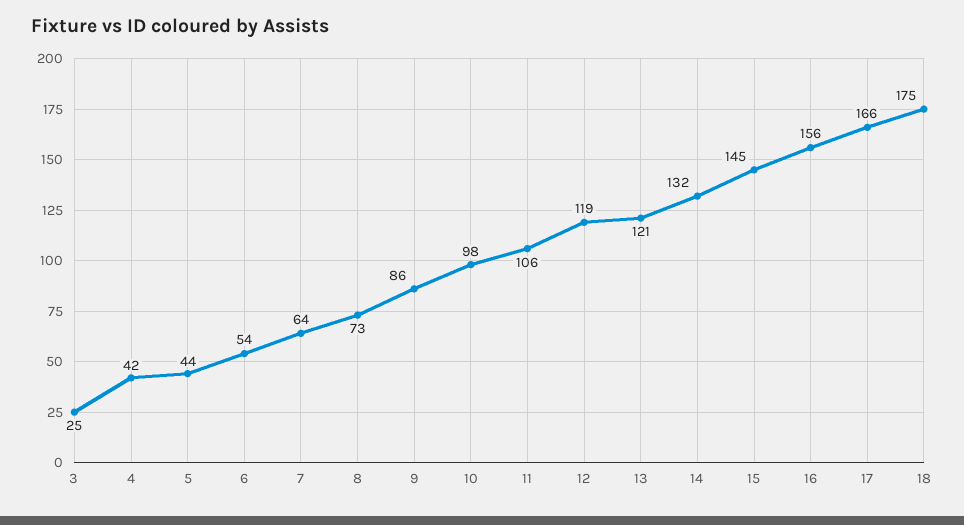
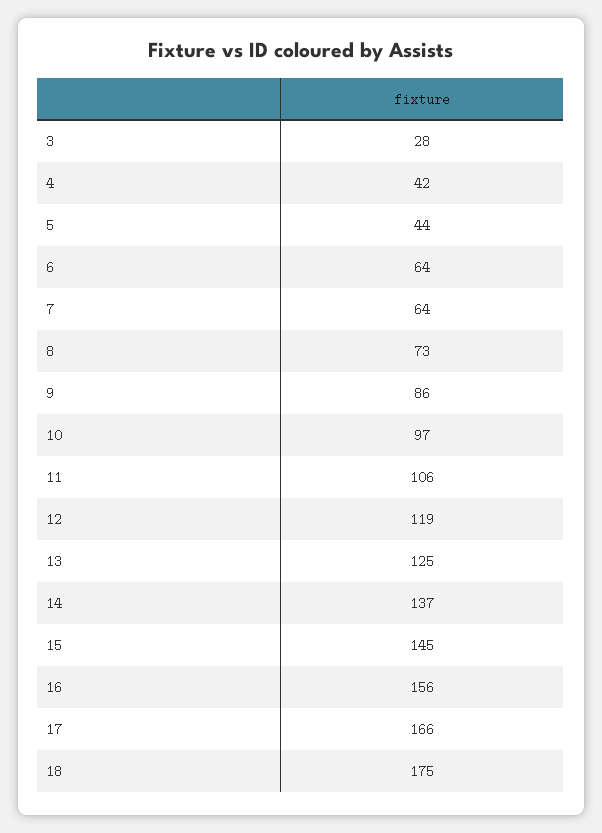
  {
-   "3": 25,
+   "3": 28,
    "4": 42,
    "5": 44,
-   "6": 54,
+   "6": 64,
    "7": 64,
    "8": 73,
    "9": 86,
-   "10": 98,
+   "10": 97,
    "11": 106,
    "12": 119,
-   "13": 121,
+   "13": 125,
-   "14": 132,
+   "14": 137,
    "15": 145,
    "16": 156,
    "17": 166,
    "18": 175
  }

